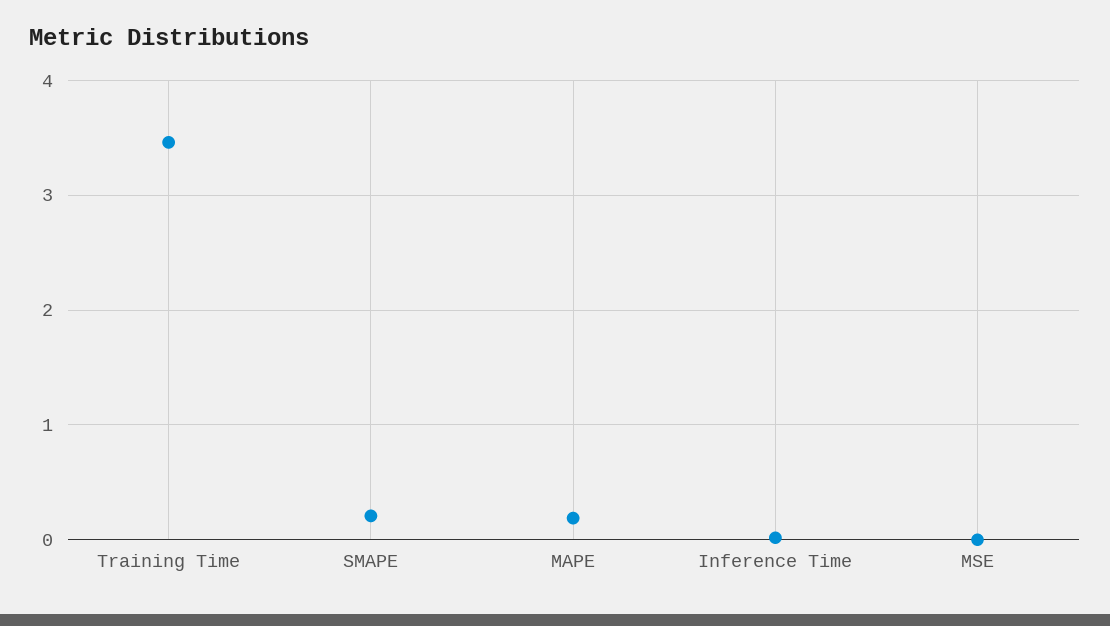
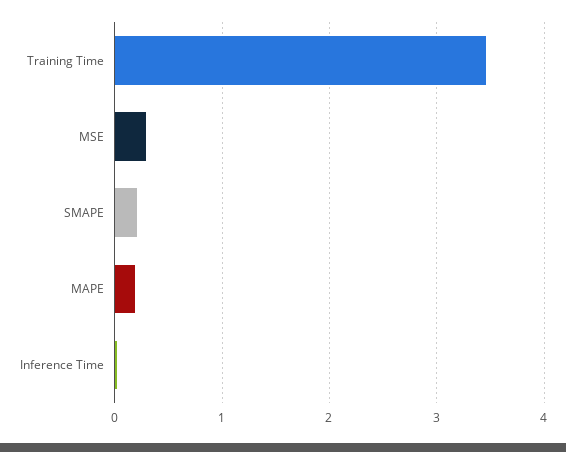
  {
    "Training Time": 3.5,
    "SMAPE": 0.2,
    "MAPE": 0.2,
    "Inference Time": 0,
-   "MSE": 0
+   "MSE": 0.3
  }

